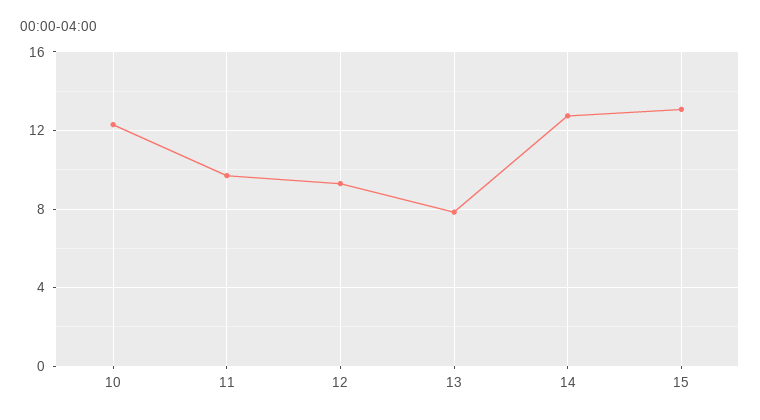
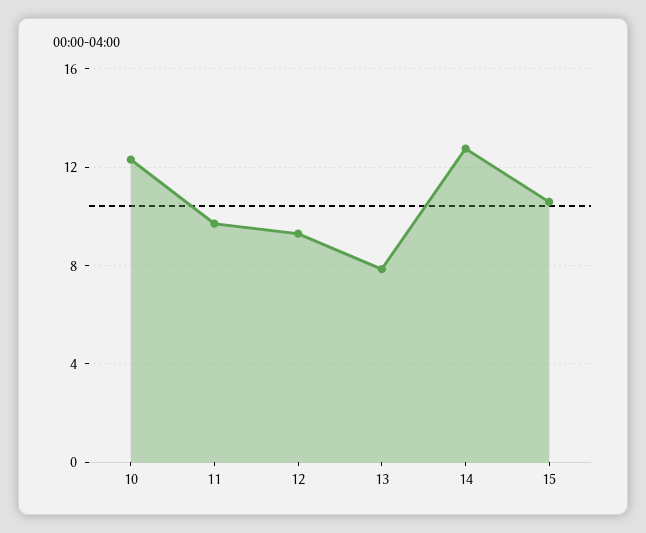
  {
    "10": 12.5,
    "11": 9.5,
    "12": 9.5,
    "13": 8,
    "14": 13,
-   "15": 13
+   "15": 10.5
  }

